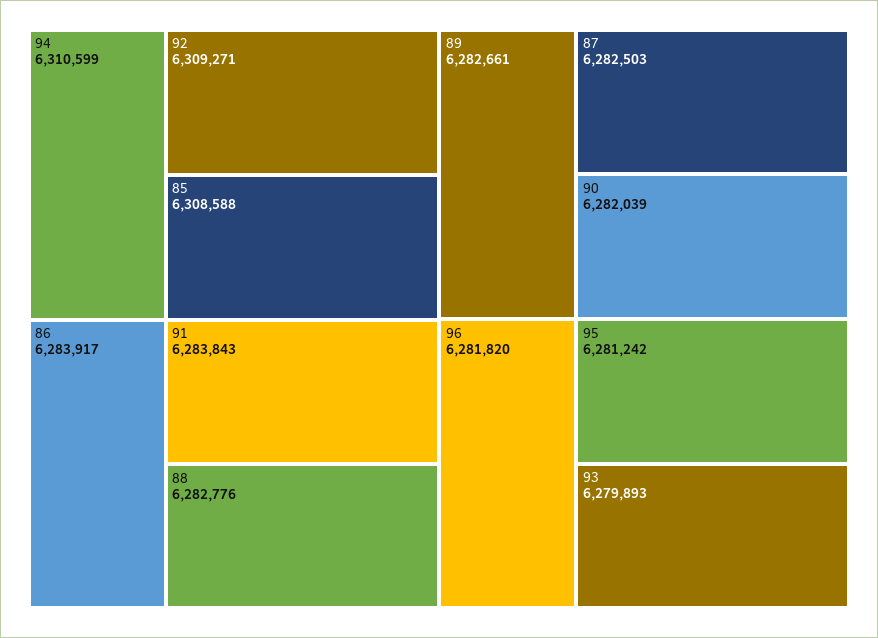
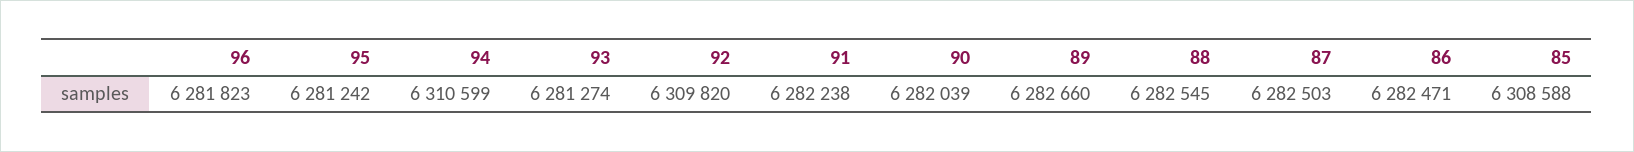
  {
    "94": 6310599,
-   "92": 6309271,
+   "92": 6309820,
    "85": 6308588,
-   "86": 6283917,
+   "86": 6282471,
-   "91": 6283843,
+   "91": 6282238,
-   "88": 6282776,
+   "88": 6282545,
-   "89": 6282661,
+   "89": 6282660,
    "87": 6282503,
    "90": 6282039,
-   "96": 6281820,
+   "96": 6281823,
    "95": 6281242,
-   "93": 6279893
+   "93": 6281274
  }

